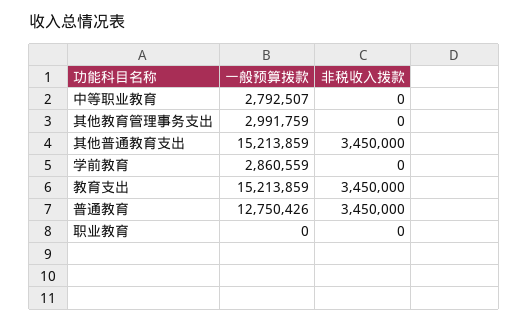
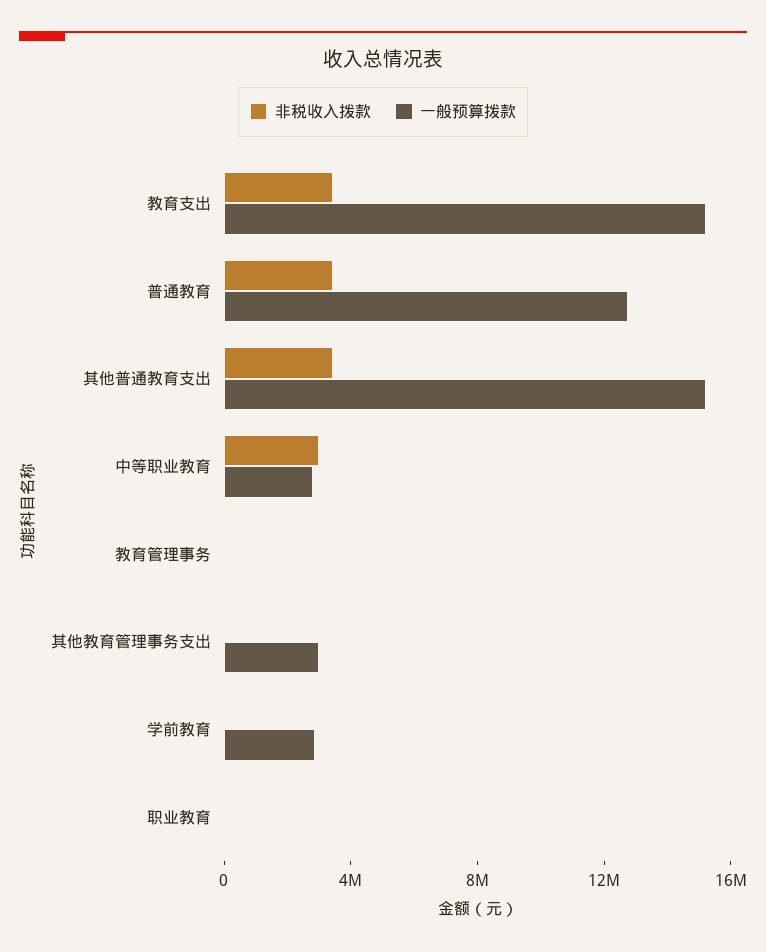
  {
    "一般预算拨款": {
      "中等职业教育": 2792507,
      "其他教育管理事务支出": 2991759,
      "其他普通教育支出": 15213859,
      "学前教育": 2860559,
      "教育支出": 15213859,
      "普通教育": 12750426,
-     "职业教育": 0
+     "职业教育": 0,
+     "教育管理事务": 0
    },
    "非税收入拨款": {
-     "中等职业教育": 0,
+     "中等职业教育": 3000000,
      "其他教育管理事务支出": 0,
      "其他普通教育支出": 3450000,
      "学前教育": 0,
      "教育支出": 3450000,
      "普通教育": 3450000,
-     "职业教育": 0
+     "职业教育": 0,
+     "教育管理事务": 0
    }
  }

